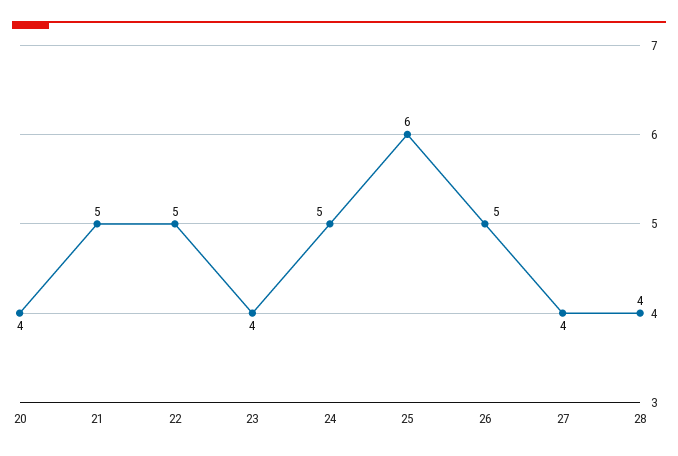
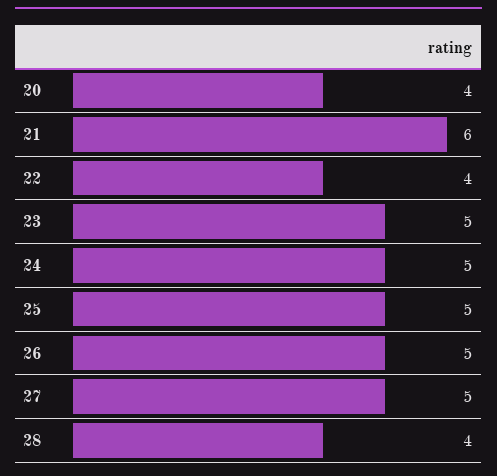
  {
    "20": 4,
-   "21": 5,
+   "21": 6,
-   "22": 5,
+   "22": 4,
-   "23": 4,
+   "23": 5,
    "24": 5,
-   "25": 6,
+   "25": 5,
    "26": 5,
-   "27": 4,
+   "27": 5,
    "28": 4
  }

